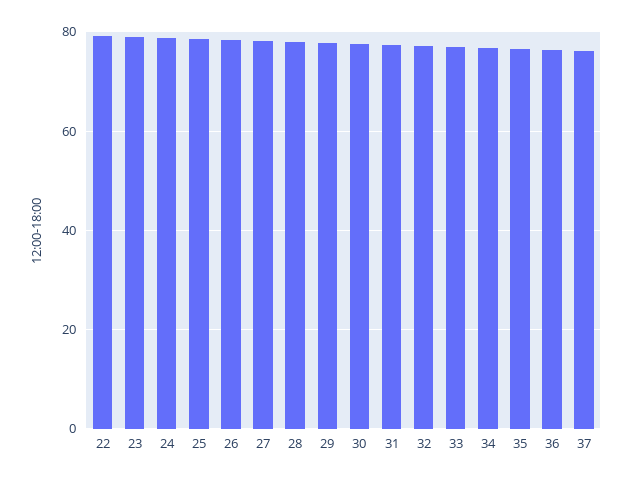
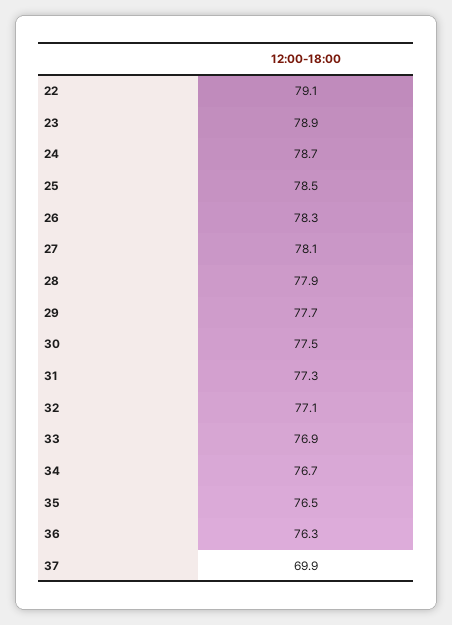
  {
    "22": 79.1,
    "23": 78.9,
    "24": 78.7,
    "25": 78.5,
    "26": 78.3,
    "27": 78.1,
    "28": 77.9,
    "29": 77.7,
    "30": 77.5,
    "31": 77.3,
    "32": 77.1,
    "33": 76.9,
    "34": 76.7,
    "35": 76.5,
    "36": 76.3,
-   "37": 76
+   "37": 69.9
  }

